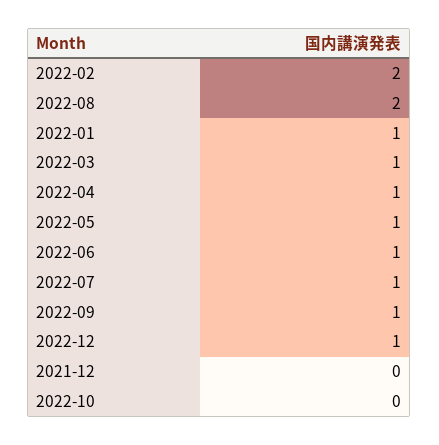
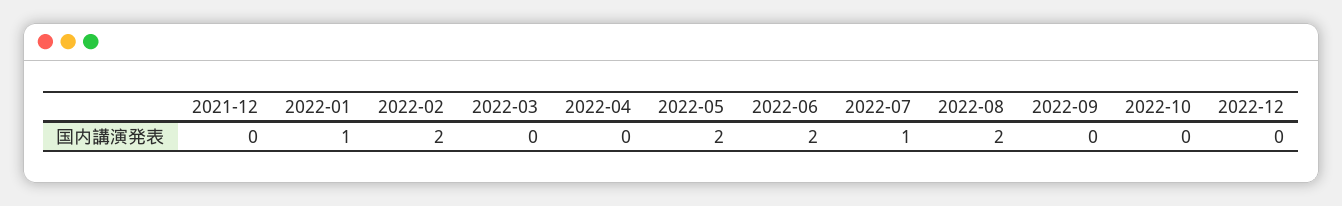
  {
    "2022-02": 2,
    "2022-08": 2,
    "2022-01": 1,
-   "2022-03": 1,
+   "2022-03": 0,
-   "2022-04": 1,
+   "2022-04": 0,
-   "2022-05": 1,
+   "2022-05": 2,
-   "2022-06": 1,
+   "2022-06": 2,
    "2022-07": 1,
-   "2022-09": 1,
+   "2022-09": 0,
-   "2022-12": 1,
+   "2022-12": 0,
    "2021-12": 0,
    "2022-10": 0
  }

